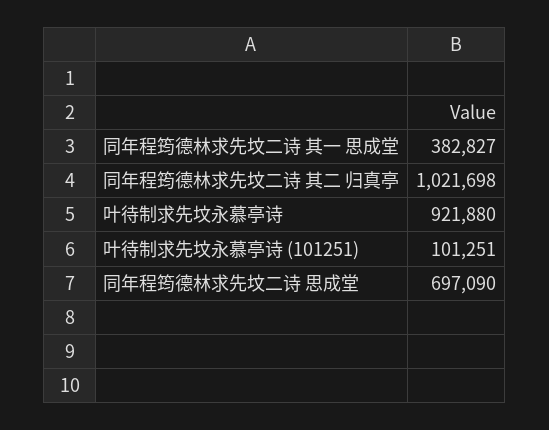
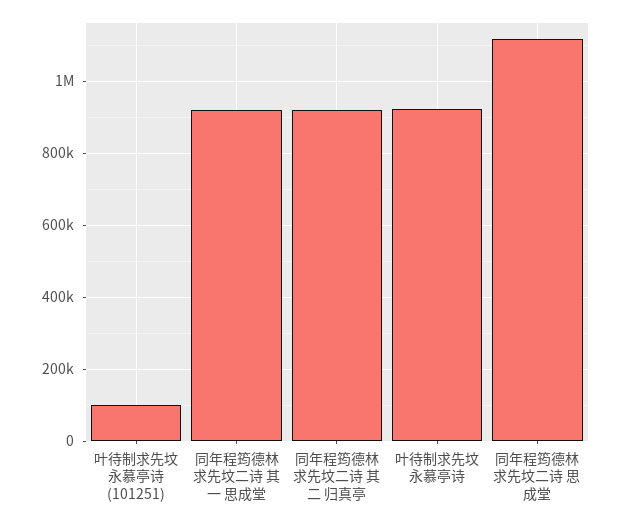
  {
-   "同年程筠德林求先坟二诗 其一 思成堂": 382827,
+   "同年程筠德林求先坟二诗 其一 思成堂": 920000,
-   "同年程筠德林求先坟二诗 其二 归真亭": 1021698,
+   "同年程筠德林求先坟二诗 其二 归真亭": 920000,
    "叶待制求先坟永慕亭诗": 921880,
    "叶待制求先坟永慕亭诗 (101251)": 101251,
-   "同年程筠德林求先坟二诗 思成堂": 697090
+   "同年程筠德林求先坟二诗 思成堂": 1120000
  }

